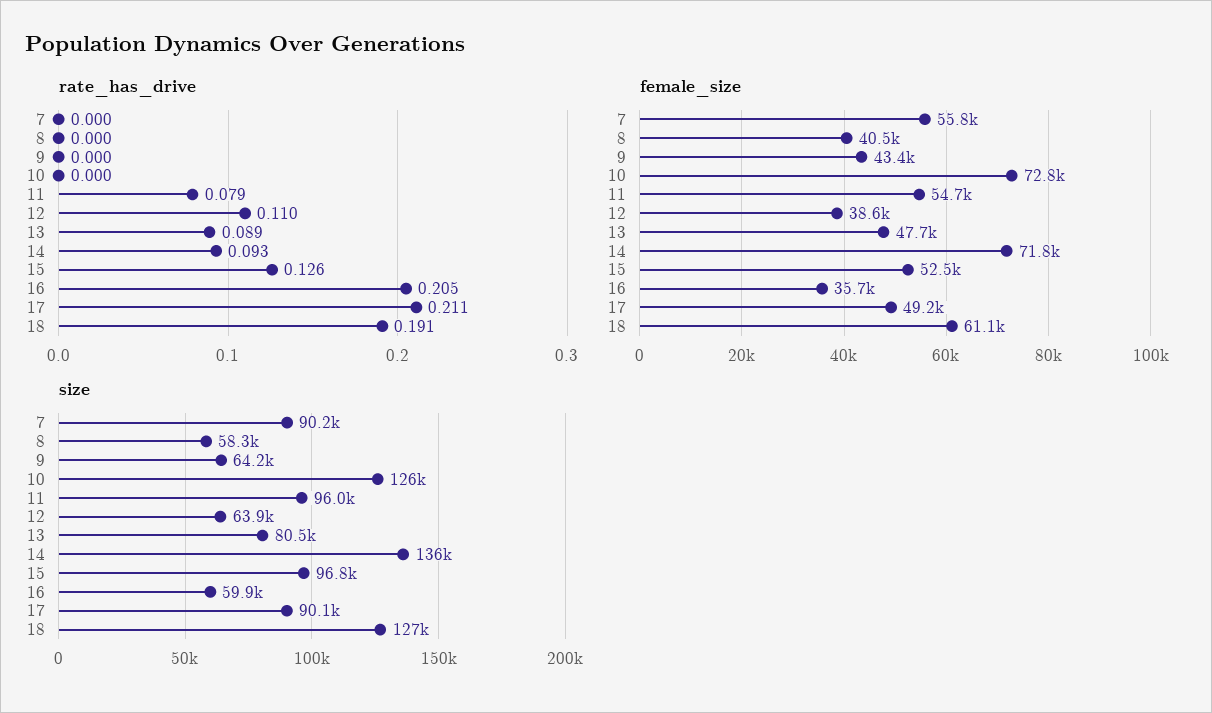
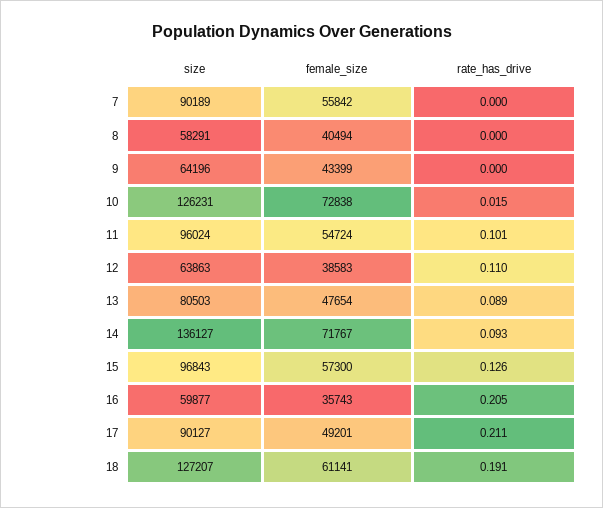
  {
    "rate_has_drive": {
      "7": 0,
      "8": 0,
      "9": 0,
-     "10": 0,
+     "10": 0.015,
-     "11": 0.079,
+     "11": 0.101,
      "12": 0.11,
      "13": 0.089,
      "14": 0.093,
      "15": 0.126,
      "16": 0.205,
      "17": 0.211,
      "18": 0.191
    },
    "female_size": {
      "7": 55842,
      "8": 40494,
      "9": 43399,
      "10": 72838,
      "11": 54724,
      "12": 38583,
      "13": 47654,
      "14": 71767,
-     "15": 52500,
+     "15": 57300,
      "16": 35743,
      "17": 49201,
      "18": 61141
    },
    "size": {
      "7": 90189,
      "8": 58291,
      "9": 64196,
      "10": 126231,
      "11": 96024,
      "12": 63863,
      "13": 80503,
      "14": 136127,
      "15": 96843,
      "16": 59877,
      "17": 90127,
      "18": 127207
    }
  }

